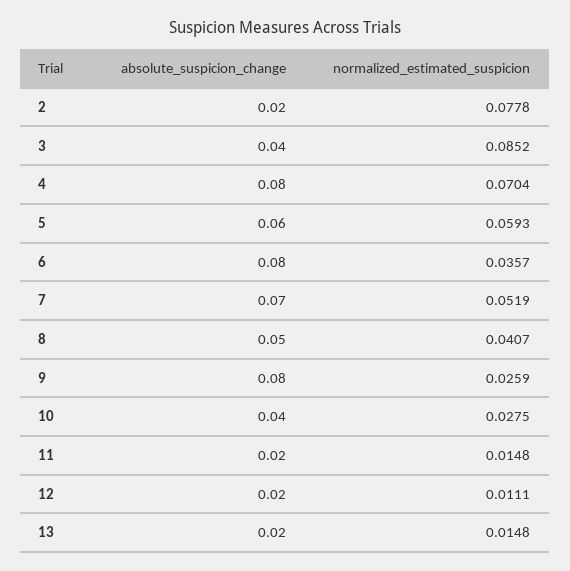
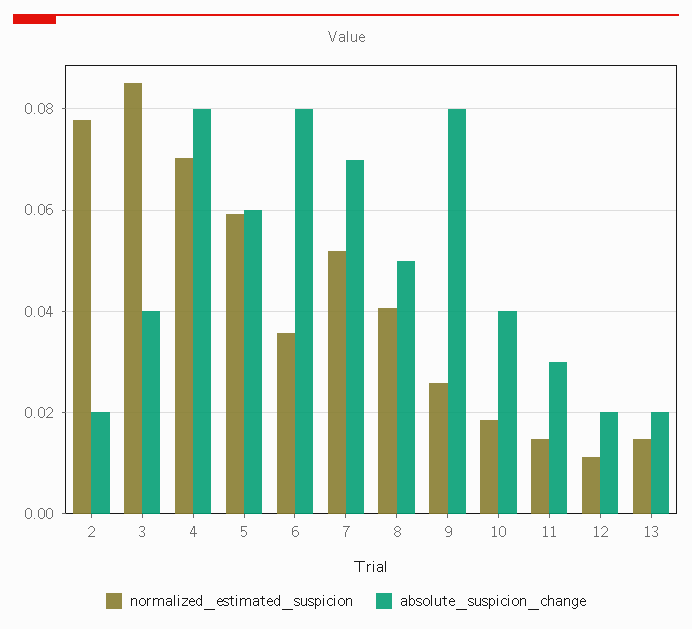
  {
    "absolute_suspicion_change": {
      "2": 0.02,
      "3": 0.04,
      "4": 0.08,
      "5": 0.06,
      "6": 0.08,
      "7": 0.07,
      "8": 0.05,
      "9": 0.08,
      "10": 0.04,
-     "11": 0.02,
+     "11": 0.03,
      "12": 0.02,
      "13": 0.02
    },
    "normalized_estimated_suspicion": {
      "2": 0.0778,
      "3": 0.0852,
      "4": 0.0704,
      "5": 0.0593,
      "6": 0.0357,
      "7": 0.0519,
      "8": 0.0407,
      "9": 0.0259,
-     "10": 0.0275,
+     "10": 0.018,
      "11": 0.0148,
      "12": 0.0111,
      "13": 0.0148
    }
  }

